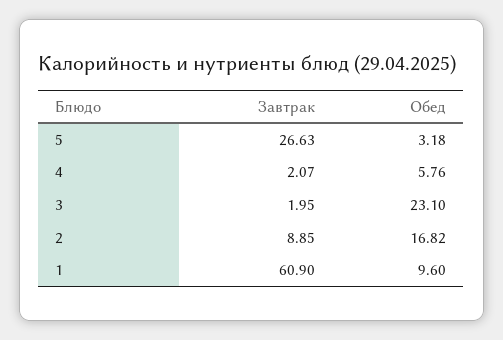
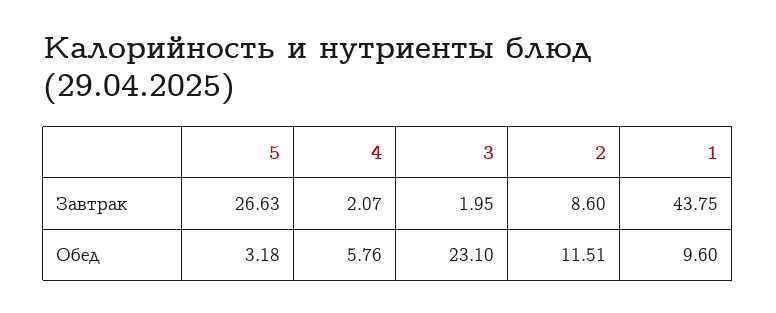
  {
    "Завтрак": {
      "5": 26.63,
      "4": 2.07,
      "3": 1.95,
-     "2": 8.85,
+     "2": 8.6,
-     "1": 60.9
+     "1": 43.75
    },
    "Обед": {
      "5": 3.18,
      "4": 5.76,
      "3": 23.1,
-     "2": 16.82,
+     "2": 11.51,
      "1": 9.6
    }
  }

